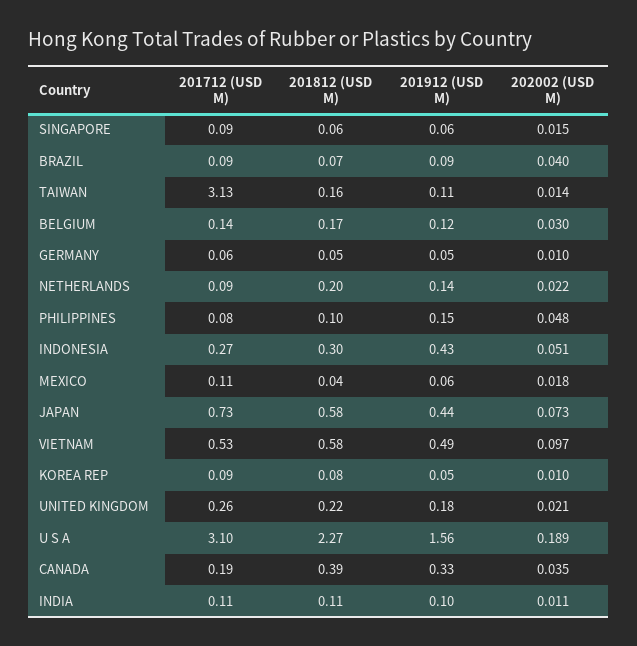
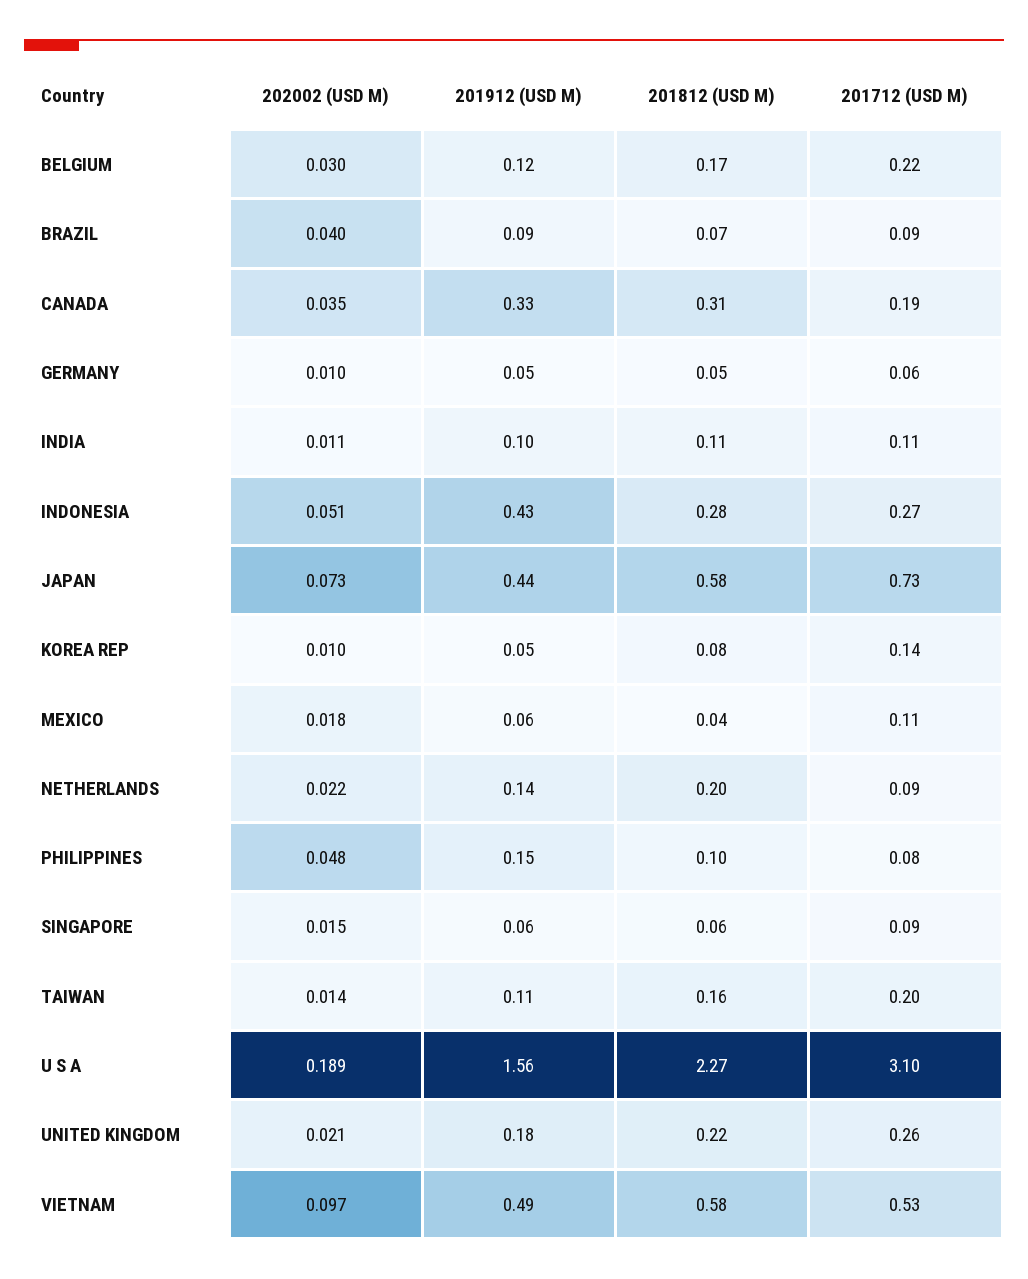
  {
    "201712 (USD M)": {
      "SINGAPORE": 0.09,
      "BRAZIL": 0.09,
-     "TAIWAN": 3.13,
+     "TAIWAN": 0.2,
-     "BELGIUM": 0.14,
+     "BELGIUM": 0.22,
      "GERMANY": 0.06,
      "NETHERLANDS": 0.09,
      "PHILIPPINES": 0.08,
      "INDONESIA": 0.27,
      "MEXICO": 0.11,
      "JAPAN": 0.73,
      "VIETNAM": 0.53,
-     "KOREA REP": 0.09,
+     "KOREA REP": 0.14,
      "UNITED KINGDOM": 0.26,
      "U S A": 3.1,
      "CANADA": 0.19,
      "INDIA": 0.11
    },
    "201812 (USD M)": {
      "SINGAPORE": 0.06,
      "BRAZIL": 0.07,
      "TAIWAN": 0.16,
      "BELGIUM": 0.17,
      "GERMANY": 0.05,
      "NETHERLANDS": 0.2,
      "PHILIPPINES": 0.1,
-     "INDONESIA": 0.3,
+     "INDONESIA": 0.28,
      "MEXICO": 0.04,
      "JAPAN": 0.58,
      "VIETNAM": 0.58,
      "KOREA REP": 0.08,
      "UNITED KINGDOM": 0.22,
      "U S A": 2.27,
-     "CANADA": 0.39,
+     "CANADA": 0.31,
      "INDIA": 0.11
    },
    "201912 (USD M)": {
      "SINGAPORE": 0.06,
      "BRAZIL": 0.09,
      "TAIWAN": 0.11,
      "BELGIUM": 0.12,
      "GERMANY": 0.05,
      "NETHERLANDS": 0.14,
      "PHILIPPINES": 0.15,
      "INDONESIA": 0.43,
      "MEXICO": 0.06,
      "JAPAN": 0.44,
      "VIETNAM": 0.49,
      "KOREA REP": 0.05,
      "UNITED KINGDOM": 0.18,
      "U S A": 1.56,
      "CANADA": 0.33,
      "INDIA": 0.1
    },
    "202002 (USD M)": {
      "SINGAPORE": 0.015,
      "BRAZIL": 0.04,
      "TAIWAN": 0.014,
      "BELGIUM": 0.03,
      "GERMANY": 0.01,
      "NETHERLANDS": 0.022,
      "PHILIPPINES": 0.048,
      "INDONESIA": 0.051,
      "MEXICO": 0.018,
      "JAPAN": 0.073,
      "VIETNAM": 0.097,
      "KOREA REP": 0.01,
      "UNITED KINGDOM": 0.021,
      "U S A": 0.189,
      "CANADA": 0.035,
      "INDIA": 0.011
    }
  }

